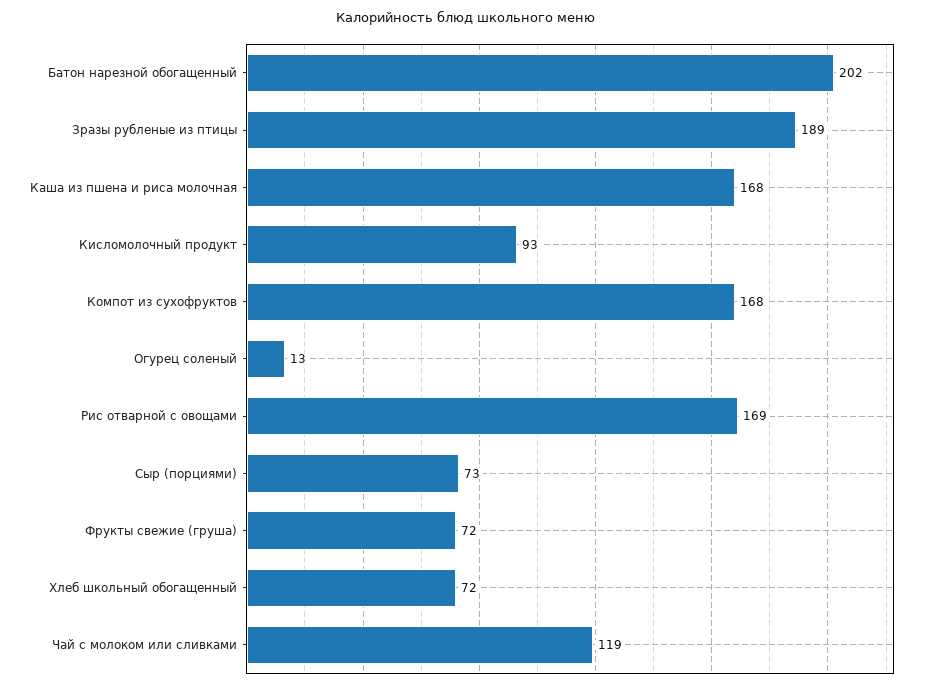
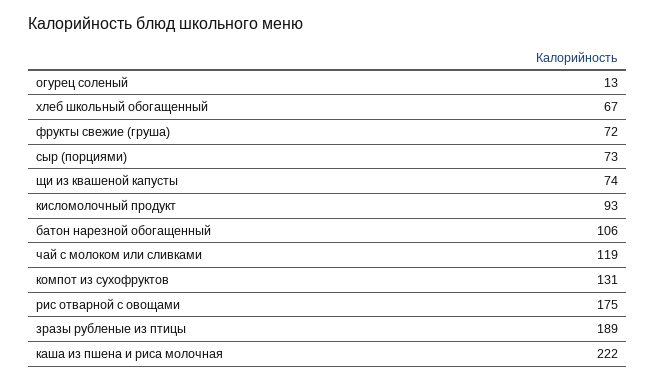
  {
-   "Батон нарезной обогащенный": 202,
+   "Батон нарезной обогащенный": 106,
    "Зразы рубленые из птицы": 189,
-   "Каша из пшена и риса молочная": 168,
+   "Каша из пшена и риса молочная": 222,
    "Кисломолочный продукт": 93,
-   "Компот из сухофруктов": 168,
+   "Компот из сухофруктов": 131,
    "Огурец соленый": 13,
-   "Рис отварной с овощами": 169,
+   "Рис отварной с овощами": 175,
    "Сыр (порциями)": 73,
    "Фрукты свежие (груша)": 72,
-   "Хлеб школьный обогащенный": 72,
+   "Хлеб школьный обогащенный": 67,
-   "Чай с молоком или сливками": 119
+   "Чай с молоком или сливками": 119,
+   "щи из квашеной капусты": 74
  }

